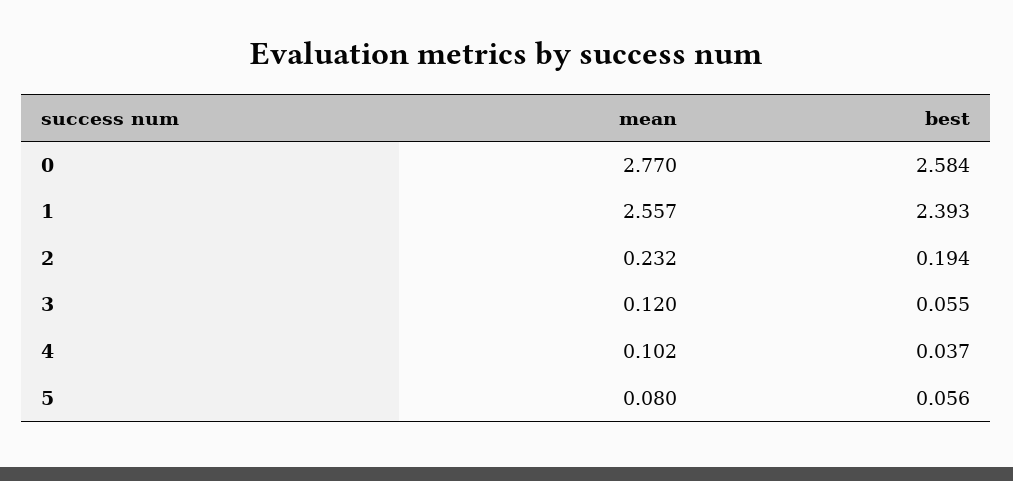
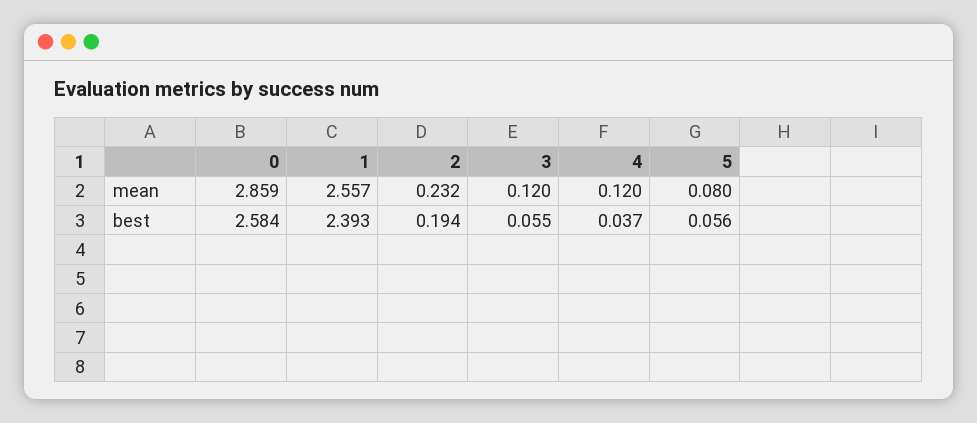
  {
    "mean": {
-     "0": 2.77,
+     "0": 2.859,
      "1": 2.557,
      "2": 0.232,
      "3": 0.12,
-     "4": 0.102,
+     "4": 0.12,
      "5": 0.08
    },
    "best": {
      "0": 2.584,
      "1": 2.393,
      "2": 0.194,
      "3": 0.055,
      "4": 0.037,
      "5": 0.056
    }
  }

